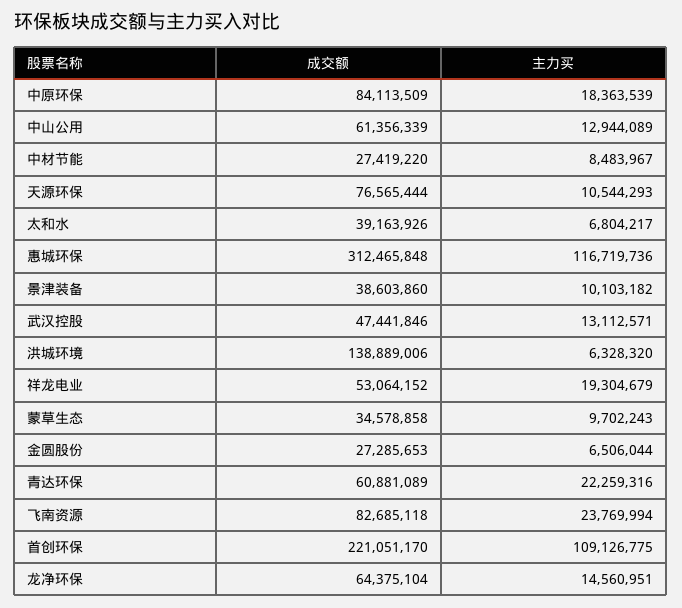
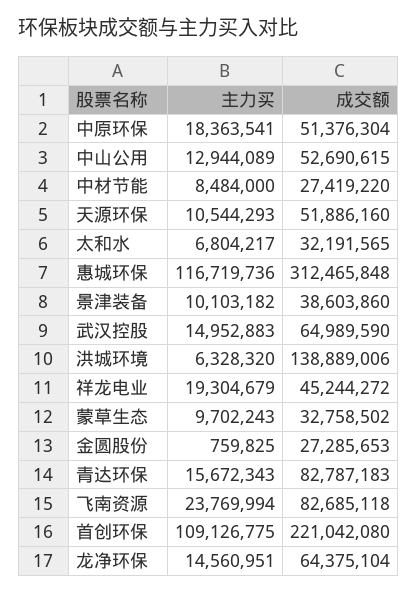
  {
    "成交额": {
-     "中原环保": 84113509,
+     "中原环保": 51376304,
-     "中山公用": 61356339,
+     "中山公用": 52690615,
      "中材节能": 27419220,
-     "天源环保": 76565444,
+     "天源环保": 51886160,
-     "太和水": 39163926,
+     "太和水": 32191565,
      "惠城环保": 312465848,
      "景津装备": 38603860,
-     "武汉控股": 47441846,
+     "武汉控股": 64989590,
      "洪城环境": 138889006,
-     "祥龙电业": 53064152,
+     "祥龙电业": 45244272,
-     "蒙草生态": 34578858,
+     "蒙草生态": 32758502,
      "金圆股份": 27285653,
-     "青达环保": 60881089,
+     "青达环保": 82787183,
      "飞南资源": 82685118,
-     "首创环保": 221051170,
+     "首创环保": 221042080,
      "龙净环保": 64375104
    },
    "主力买": {
-     "中原环保": 18363539,
+     "中原环保": 18363541,
      "中山公用": 12944089,
-     "中材节能": 8483967,
+     "中材节能": 8484000,
      "天源环保": 10544293,
      "太和水": 6804217,
      "惠城环保": 116719736,
      "景津装备": 10103182,
-     "武汉控股": 13112571,
+     "武汉控股": 14952883,
      "洪城环境": 6328320,
      "祥龙电业": 19304679,
      "蒙草生态": 9702243,
-     "金圆股份": 6506044,
+     "金圆股份": 759825,
-     "青达环保": 22259316,
+     "青达环保": 15672343,
      "飞南资源": 23769994,
      "首创环保": 109126775,
      "龙净环保": 14560951
    }
  }

